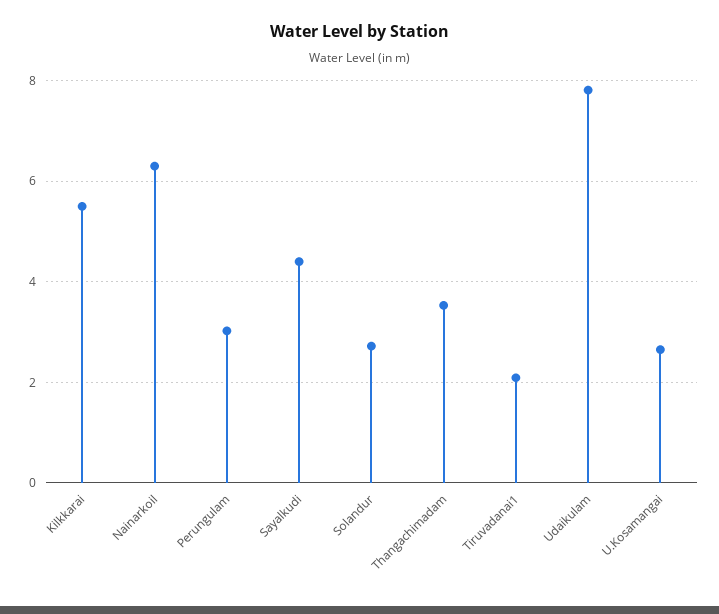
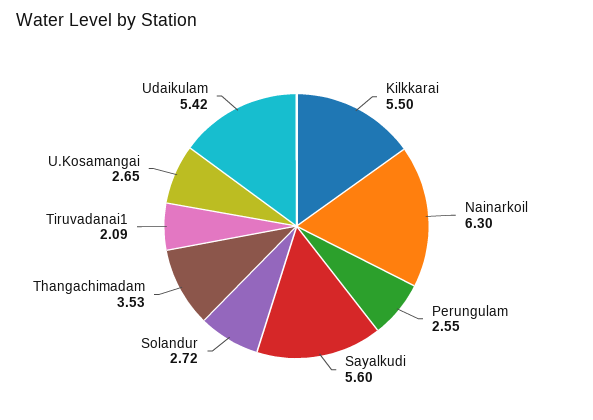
  {
    "Kilkkarai": 5.5,
    "Nainarkoil": 6.3,
-   "Perungulam": 3,
+   "Perungulam": 2.55,
-   "Sayalkudi": 4.4,
+   "Sayalkudi": 5.6,
    "Solandur": 2.72,
    "Thangachimadam": 3.53,
    "Tiruvadanai1": 2.09,
-   "Udaikulam": 7.8,
+   "Udaikulam": 5.42,
    "U.Kosamangai": 2.65
  }

